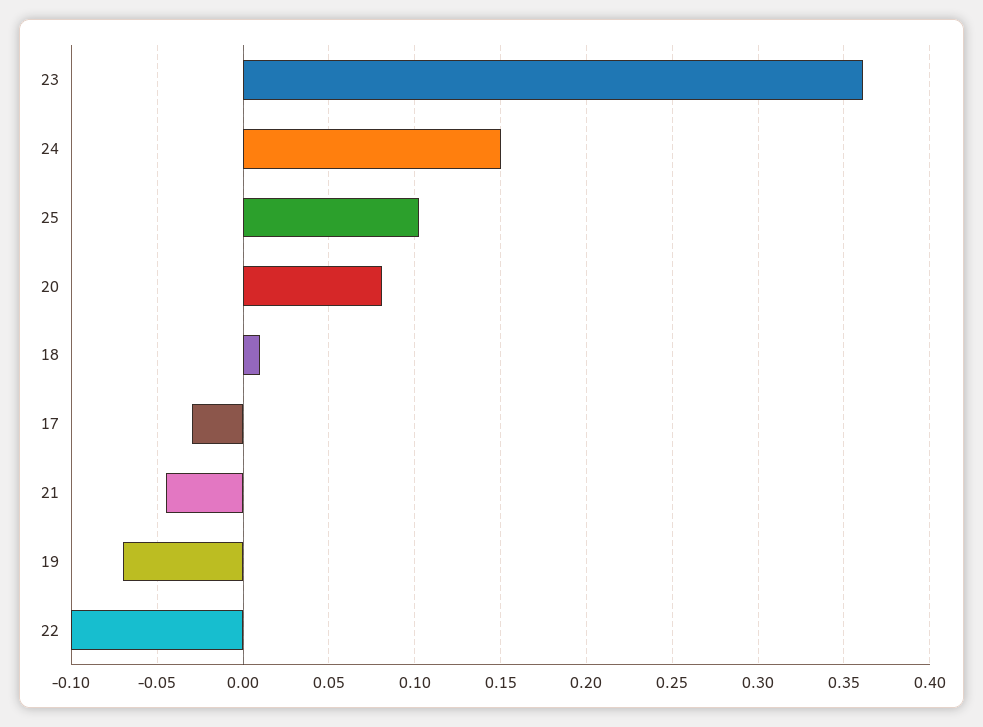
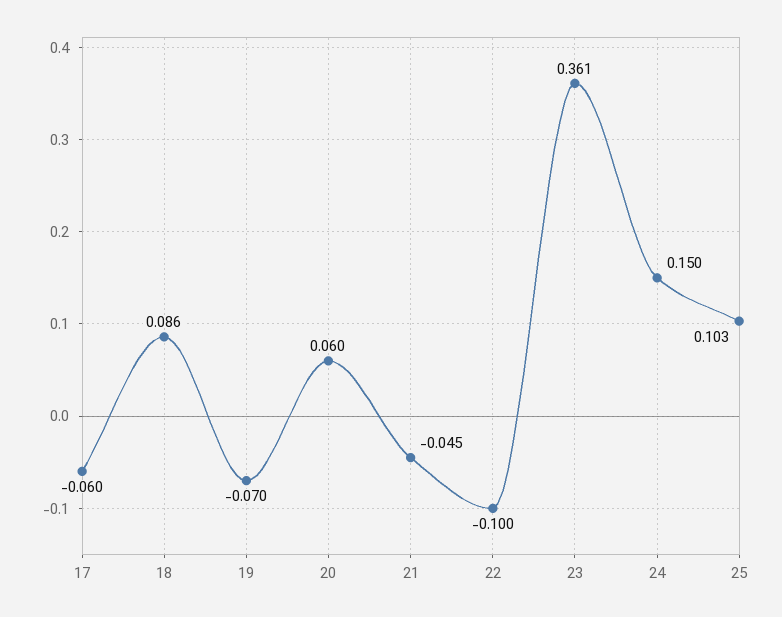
  {
    "23": 0.361,
    "24": 0.15,
    "25": 0.103,
-   "20": 0.08,
+   "20": 0.06,
-   "18": 0.01,
+   "18": 0.086,
-   "17": -0.03,
+   "17": -0.06,
    "21": -0.045,
    "19": -0.07,
    "22": -0.1
  }

